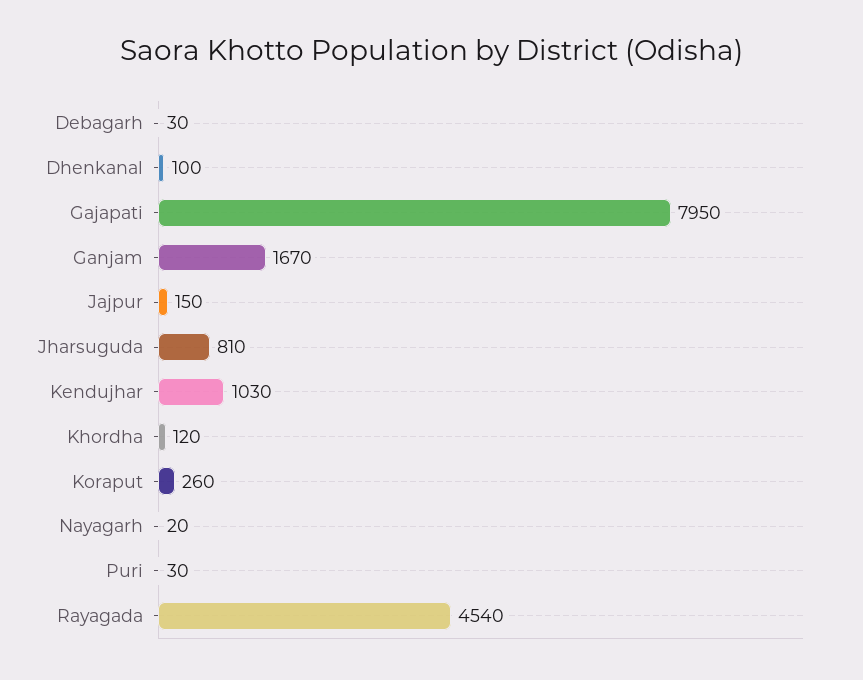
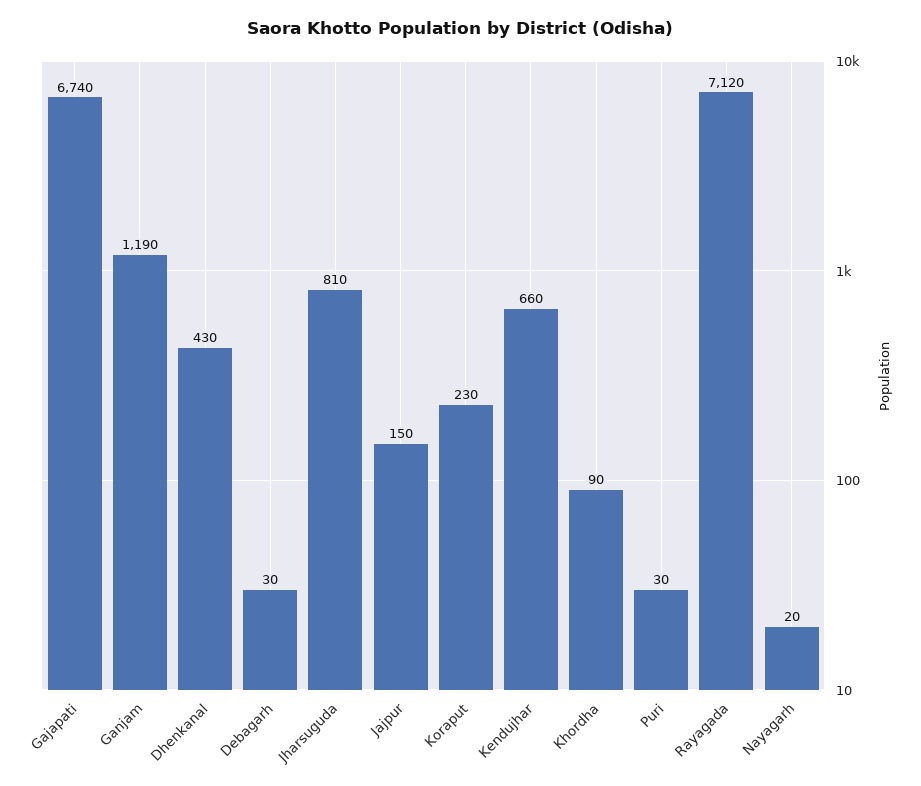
  {
    "Debagarh": 30,
-   "Dhenkanal": 100,
+   "Dhenkanal": 430,
-   "Gajapati": 7950,
+   "Gajapati": 6740,
-   "Ganjam": 1670,
+   "Ganjam": 1190,
    "Jajpur": 150,
    "Jharsuguda": 810,
-   "Kendujhar": 1030,
+   "Kendujhar": 660,
-   "Khordha": 120,
+   "Khordha": 90,
-   "Koraput": 260,
+   "Koraput": 230,
    "Nayagarh": 20,
    "Puri": 30,
-   "Rayagada": 4540
+   "Rayagada": 7120
  }

